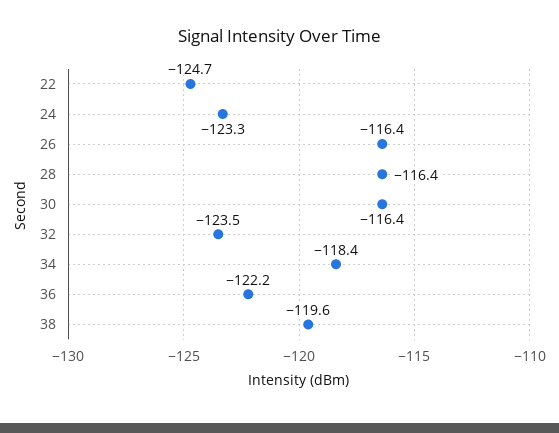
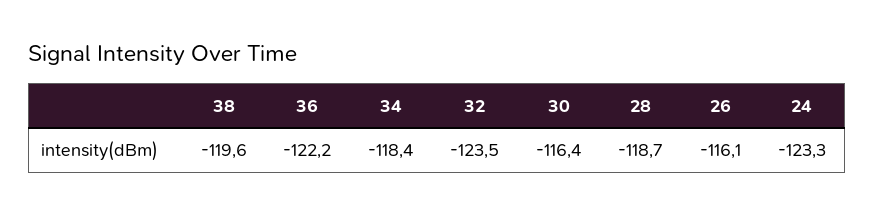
  {
-   "22": -124.7,
    "24": -123.3,
-   "26": -116.4,
+   "26": -116.1,
-   "28": -116.4,
+   "28": -118.7,
    "30": -116.4,
    "32": -123.5,
    "34": -118.4,
    "36": -122.2,
    "38": -119.6
  }

